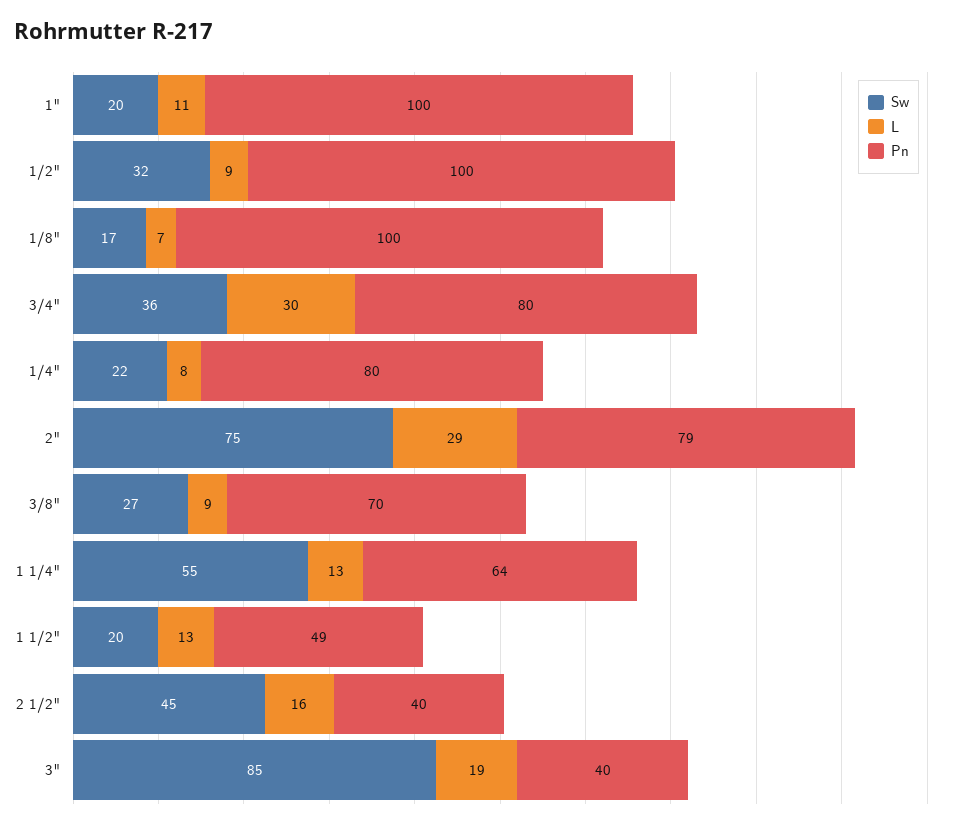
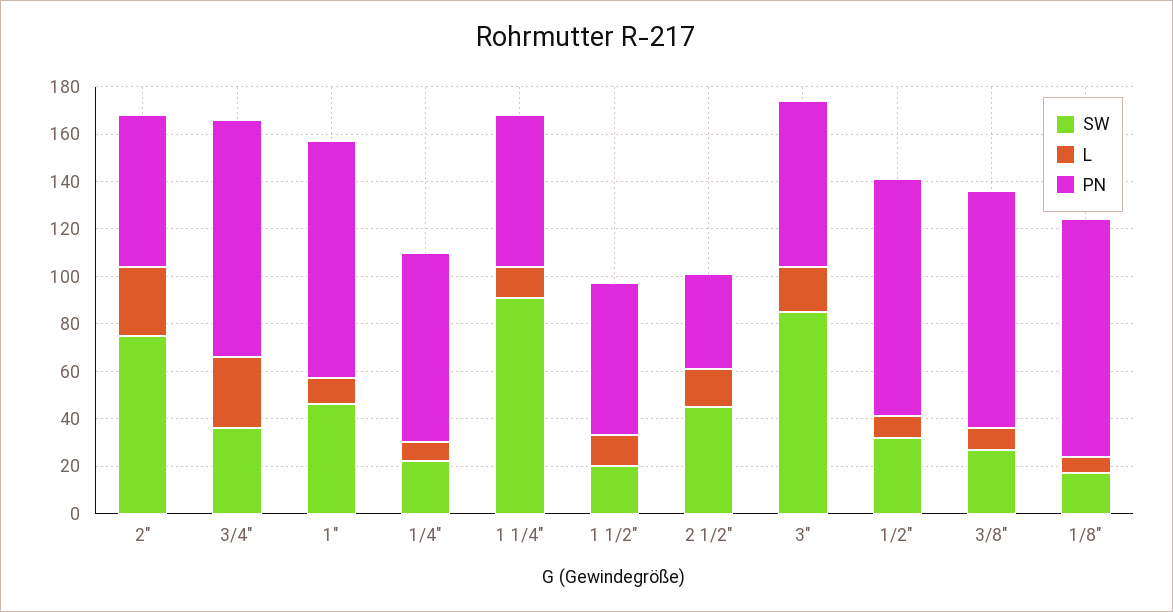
  {
    "Sw": {
-     "1\"": 20,
+     "1\"": 45,
      "1/2\"": 32,
      "1/8\"": 17,
      "3/4\"": 36,
      "1/4\"": 22,
      "2\"": 75,
      "3/8\"": 27,
-     "1 1/4\"": 55,
+     "1 1/4\"": 90,
      "1 1/2\"": 20,
      "2 1/2\"": 45,
      "3\"": 85
    },
    "L": {
      "1\"": 11,
      "1/2\"": 9,
      "1/8\"": 7,
      "3/4\"": 30,
      "1/4\"": 8,
      "2\"": 29,
      "3/8\"": 9,
      "1 1/4\"": 13,
      "1 1/2\"": 13,
      "2 1/2\"": 16,
      "3\"": 19
    },
    "Pn": {
      "1\"": 100,
      "1/2\"": 100,
      "1/8\"": 100,
-     "3/4\"": 80,
+     "3/4\"": 100,
      "1/4\"": 80,
-     "2\"": 79,
+     "2\"": 65,
-     "3/8\"": 70,
+     "3/8\"": 100,
      "1 1/4\"": 64,
-     "1 1/2\"": 49,
+     "1 1/2\"": 65,
      "2 1/2\"": 40,
-     "3\"": 40
+     "3\"": 70
    }
  }

